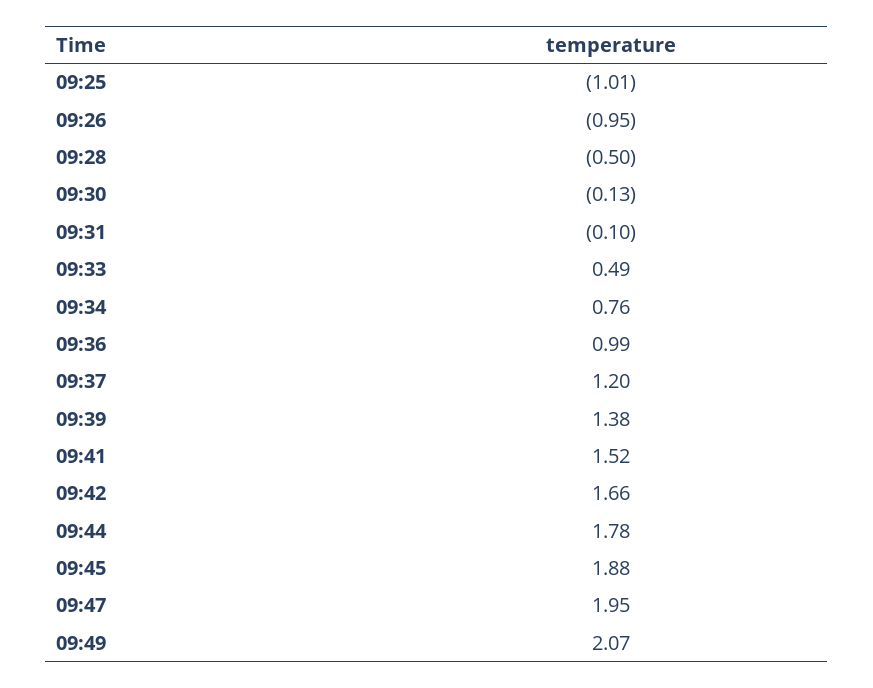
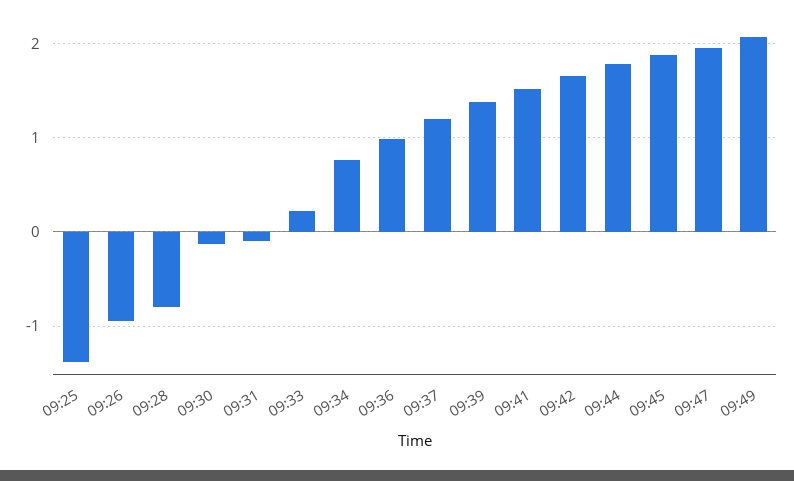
  {
-   "09:25": -1.01,
+   "09:25": -1.4,
    "09:26": -0.95,
-   "09:28": -0.5,
+   "09:28": -0.8,
    "09:30": -0.13,
    "09:31": -0.1,
-   "09:33": 0.49,
+   "09:33": 0.2,
    "09:34": 0.76,
    "09:36": 0.99,
    "09:37": 1.2,
    "09:39": 1.38,
    "09:41": 1.52,
    "09:42": 1.66,
    "09:44": 1.78,
    "09:45": 1.88,
    "09:47": 1.95,
    "09:49": 2.07
  }

